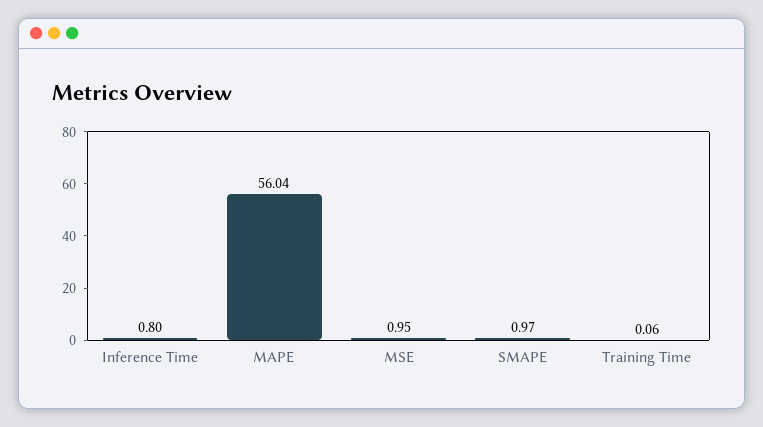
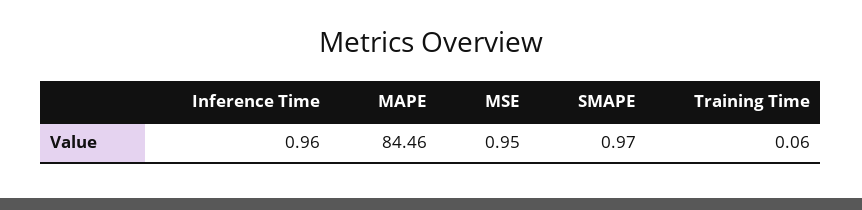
  {
-   "Inference Time": 0.8,
+   "Inference Time": 0.96,
-   "MAPE": 56.04,
+   "MAPE": 84.46,
    "MSE": 0.95,
    "SMAPE": 0.97,
    "Training Time": 0.06
  }

